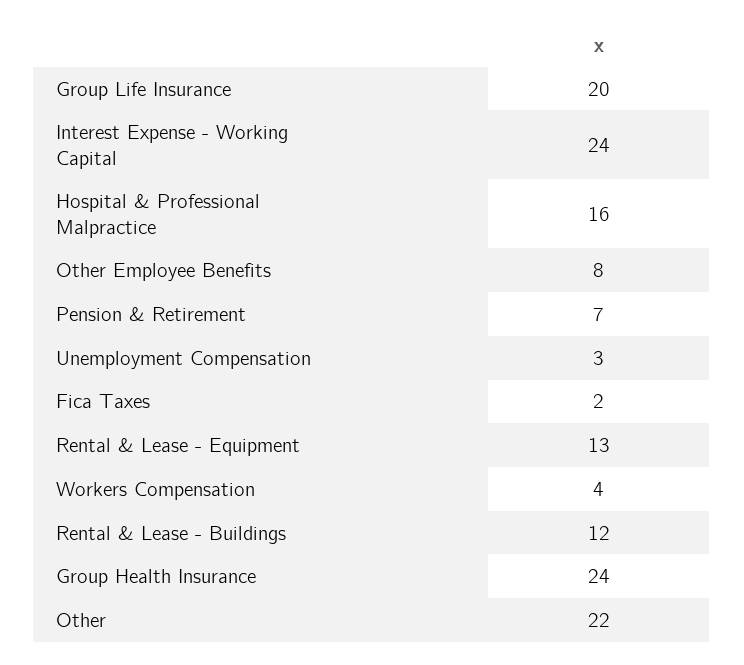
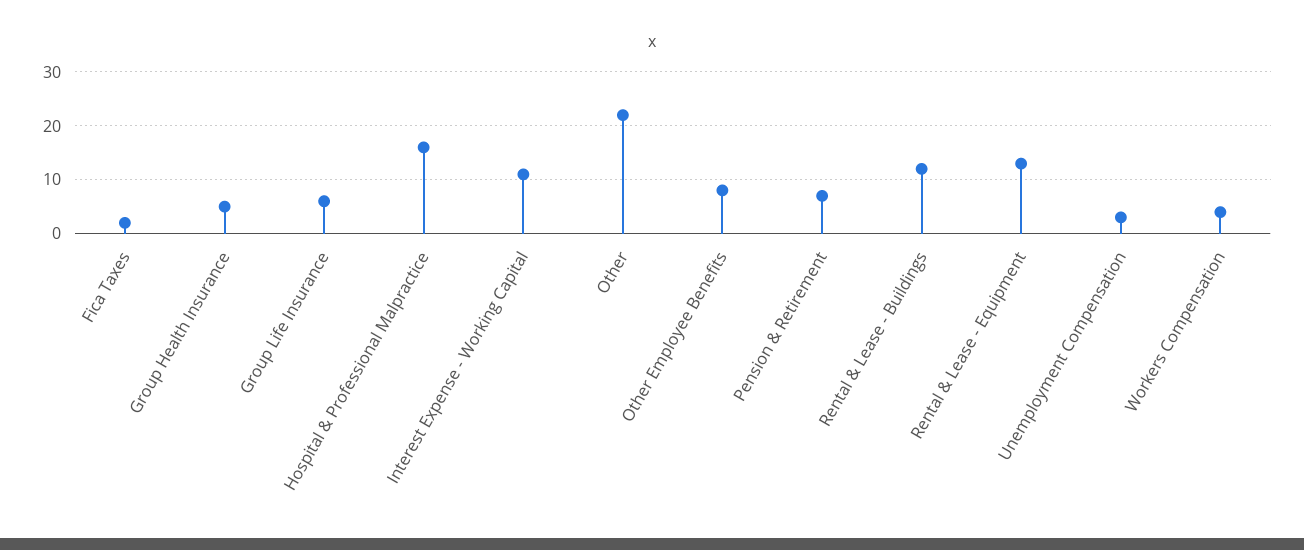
  {
-   "Group Life Insurance": 20,
+   "Group Life Insurance": 5,
-   "Interest Expense - Working Capital": 24,
+   "Interest Expense - Working Capital": 10,
    "Hospital & Professional Malpractice": 16,
    "Other Employee Benefits": 8,
    "Pension & Retirement": 7,
    "Unemployment Compensation": 3,
    "Fica Taxes": 2,
    "Rental & Lease - Equipment": 13,
    "Workers Compensation": 4,
    "Rental & Lease - Buildings": 12,
-   "Group Health Insurance": 24,
+   "Group Health Insurance": 5,
    "Other": 22
  }

